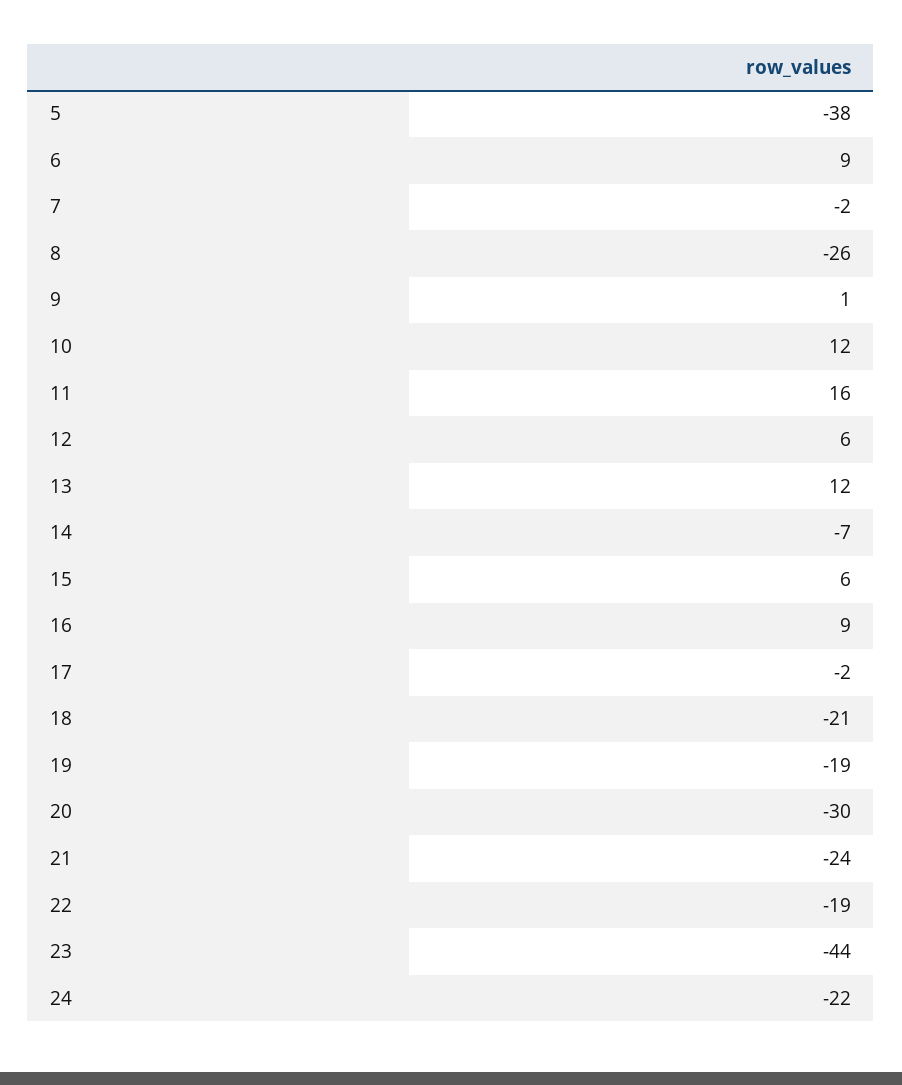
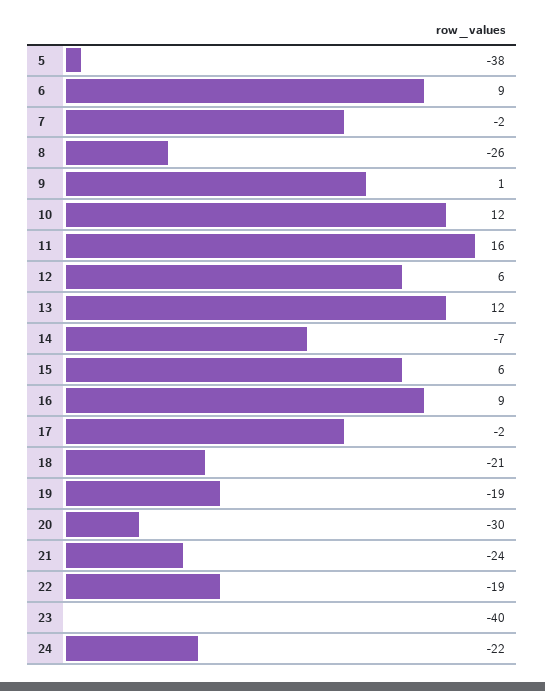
  {
    "5": -38,
    "6": 9,
    "7": -2,
    "8": -26,
    "9": 1,
    "10": 12,
    "11": 16,
    "12": 6,
    "13": 12,
    "14": -7,
    "15": 6,
    "16": 9,
    "17": -2,
    "18": -21,
    "19": -19,
    "20": -30,
    "21": -24,
    "22": -19,
-   "23": -44,
+   "23": -40,
    "24": -22
  }

